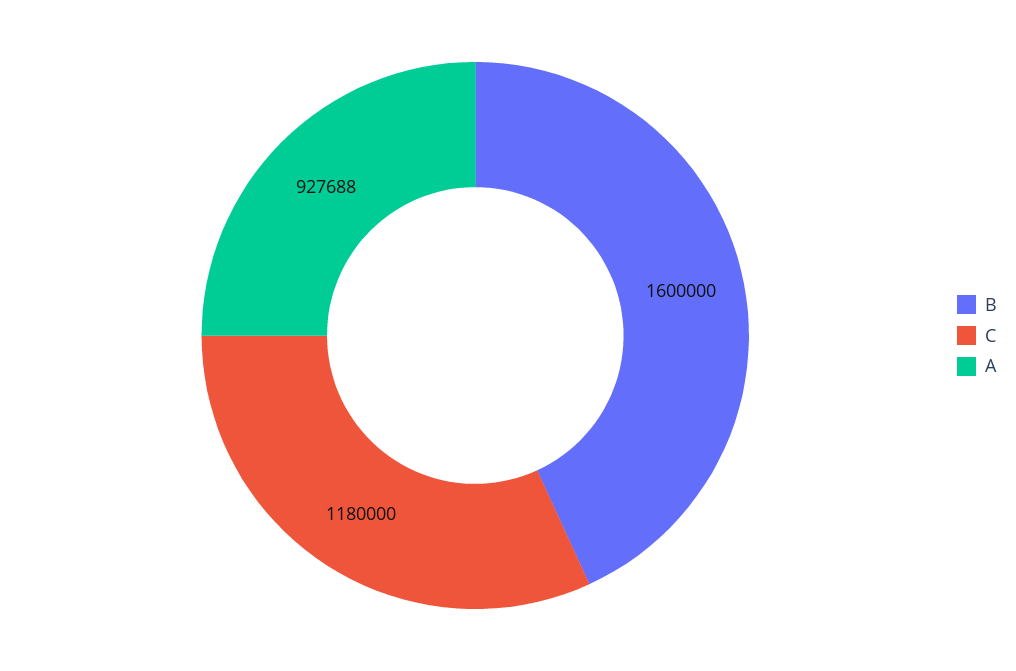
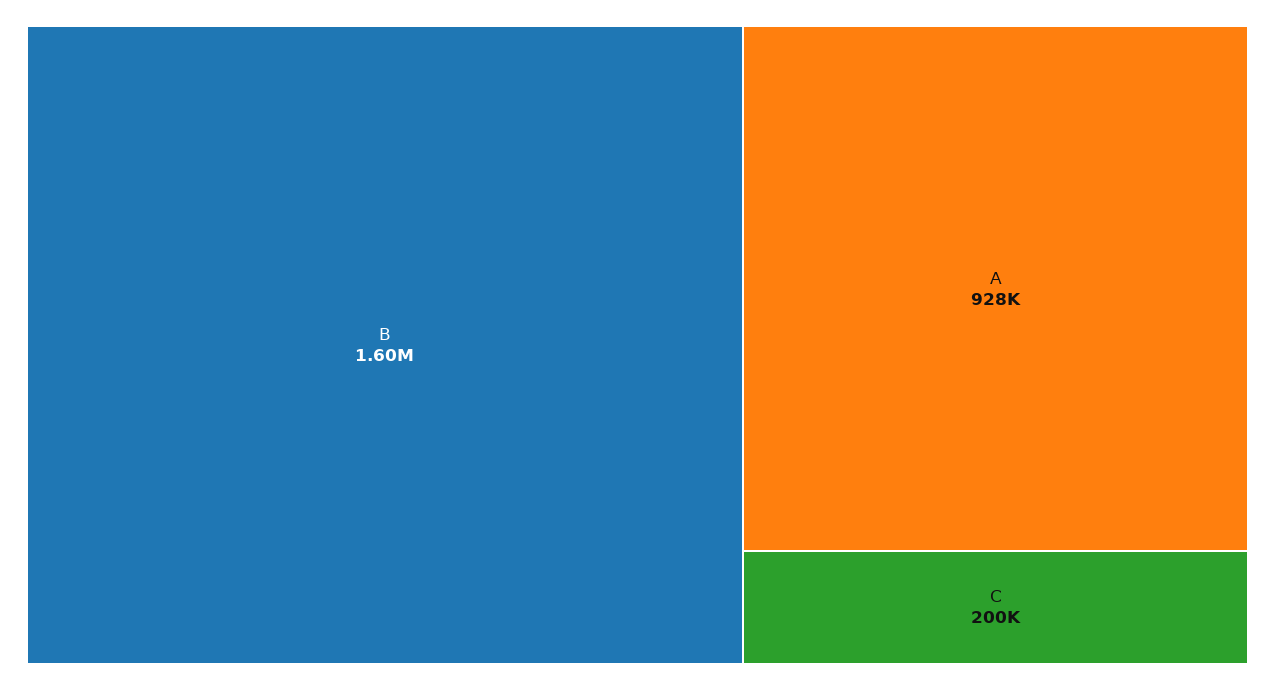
  {
    "B": 1600000,
-   "C": 1180000,
+   "C": 200000,
    "A": 927688
  }

